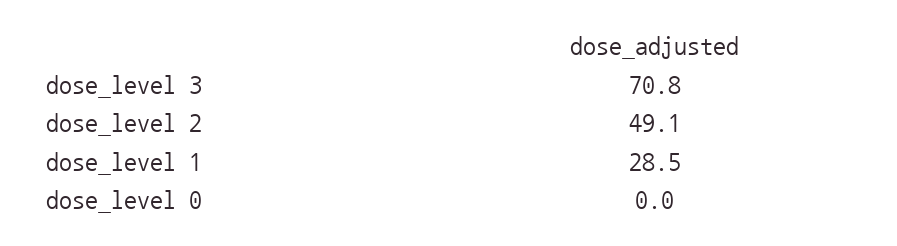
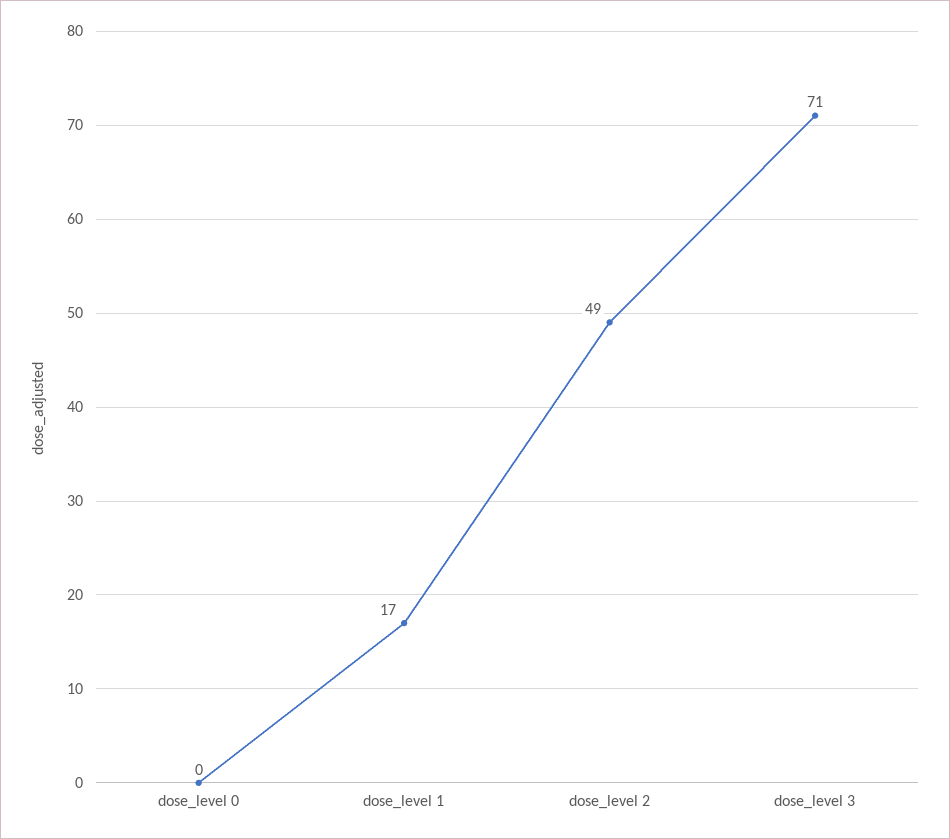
  {
    "dose_level 3": 70.8,
    "dose_level 2": 49.1,
-   "dose_level 1": 28.5,
+   "dose_level 1": 17,
    "dose_level 0": 0
  }

